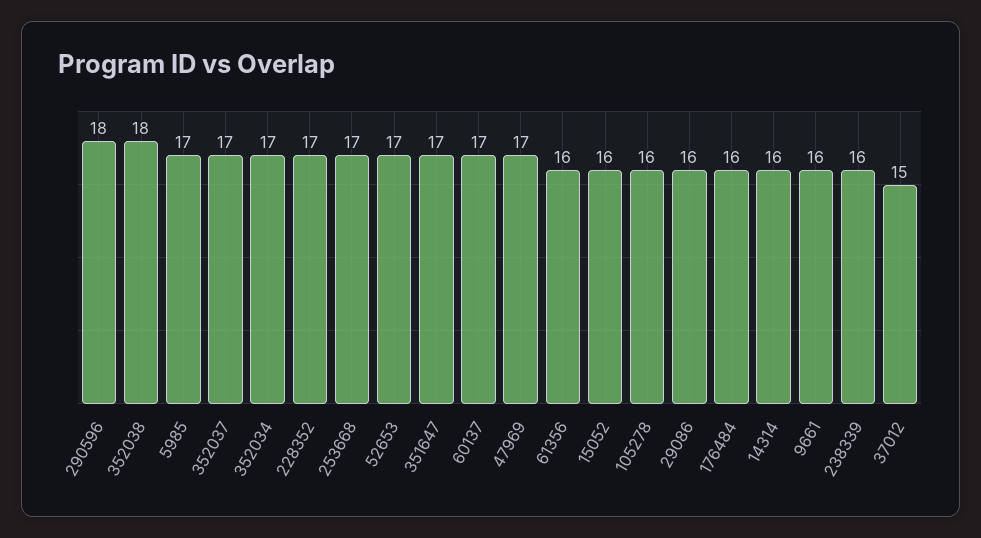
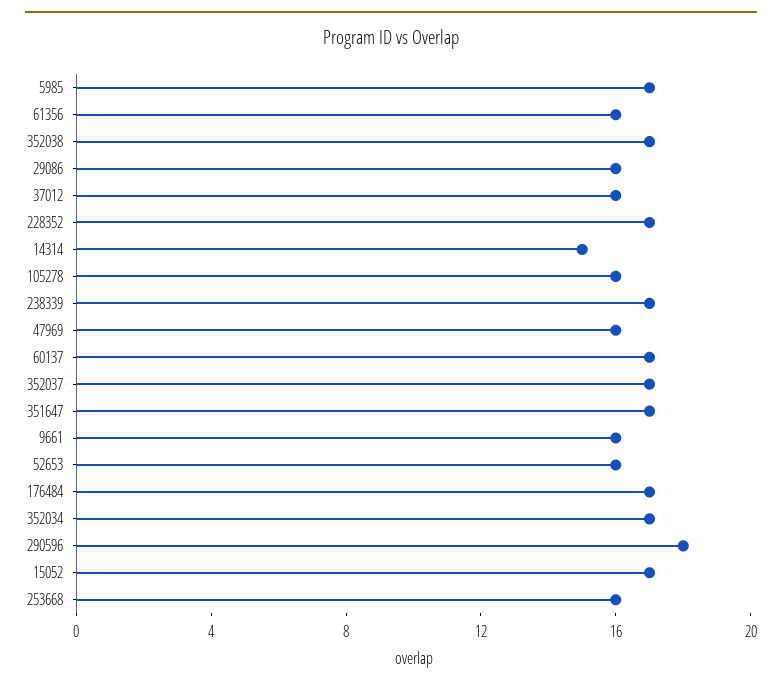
  {
    "290596": 18,
-   "352038": 18,
+   "352038": 17,
    "5985": 17,
    "352037": 17,
    "352034": 17,
    "228352": 17,
-   "253668": 17,
+   "253668": 16,
-   "52653": 17,
+   "52653": 16,
    "351647": 17,
    "60137": 17,
-   "47969": 17,
+   "47969": 16,
    "61356": 16,
-   "15052": 16,
+   "15052": 17,
    "105278": 16,
    "29086": 16,
-   "176484": 16,
+   "176484": 17,
-   "14314": 16,
+   "14314": 15,
    "9661": 16,
-   "238339": 16,
+   "238339": 17,
-   "37012": 15
+   "37012": 16
  }

